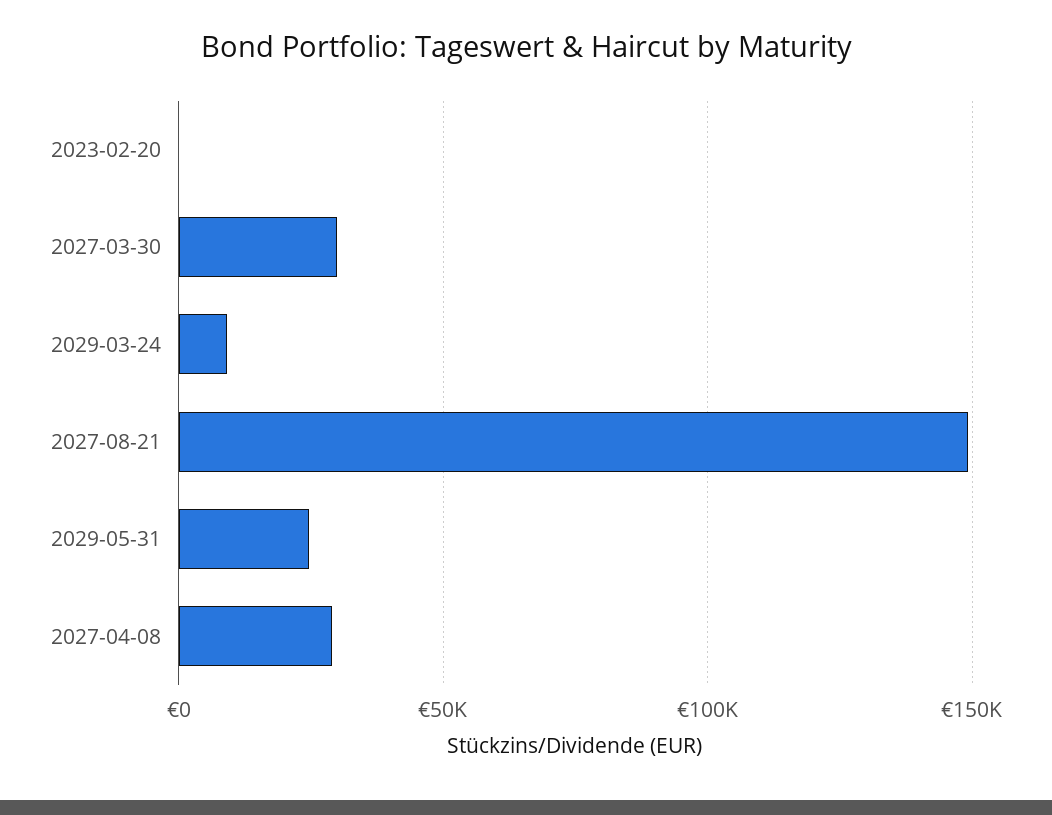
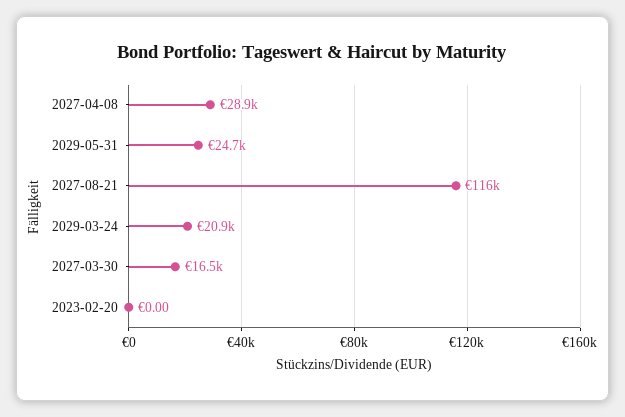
  {
    "2023-02-20": 0,
-   "2027-03-30": 30000,
+   "2027-03-30": 16500,
-   "2029-03-24": 10000,
+   "2029-03-24": 20900,
-   "2027-08-21": 150000,
+   "2027-08-21": 116000,
    "2029-05-31": 24700,
    "2027-04-08": 28900
  }

